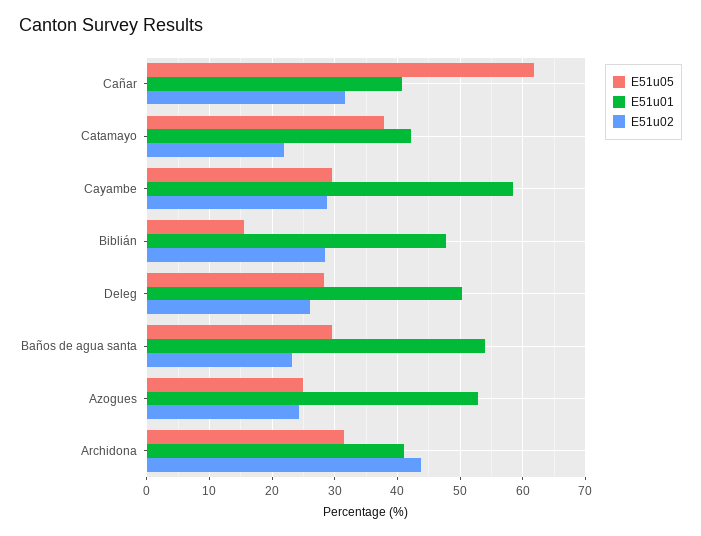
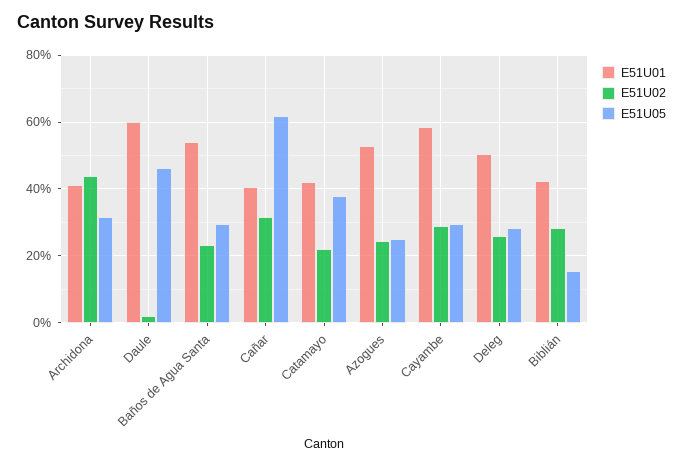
  {
    "E51u05": {
      "Cañar": 62,
      "Catamayo": 38,
      "Cayambe": 30,
      "Biblián": 16,
      "Deleg": 28,
      "Baños de agua santa": 30,
      "Azogues": 25,
-     "Archidona": 31
+     "Archidona": 31,
+     "Daule": 46
    },
    "E51u01": {
      "Cañar": 41,
      "Catamayo": 42,
      "Cayambe": 58,
-     "Biblián": 48,
+     "Biblián": 42,
      "Deleg": 50,
      "Baños de agua santa": 54,
      "Azogues": 53,
-     "Archidona": 41
+     "Archidona": 41,
+     "Daule": 60
    },
    "E51u02": {
      "Cañar": 32,
      "Catamayo": 22,
      "Cayambe": 29,
      "Biblián": 28,
      "Deleg": 26,
      "Baños de agua santa": 23,
      "Azogues": 24,
-     "Archidona": 44
+     "Archidona": 44,
+     "Daule": 2
    }
  }

